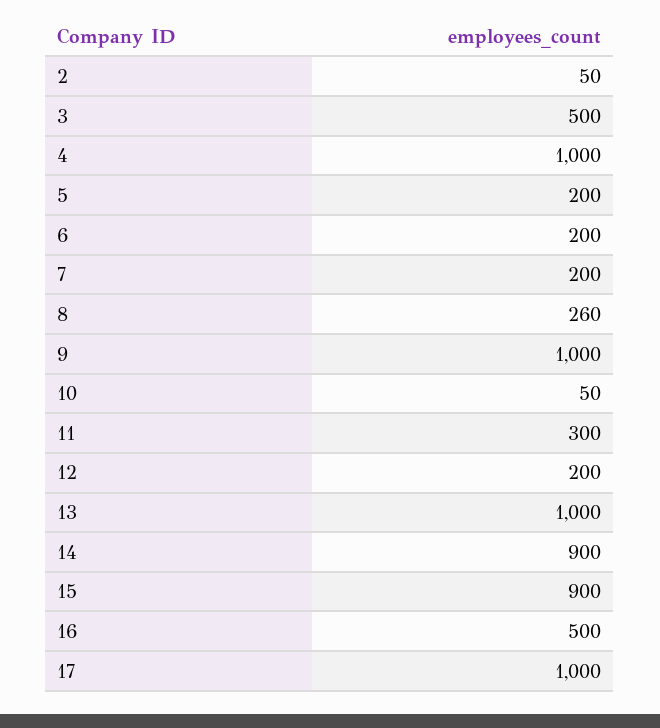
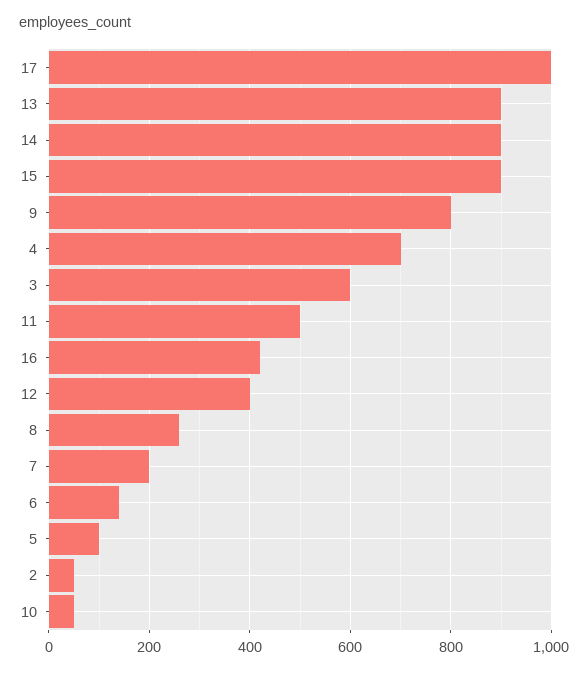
  {
    "2": 50,
-   "3": 500,
+   "3": 600,
-   "4": 1000,
+   "4": 700,
-   "5": 200,
+   "5": 100,
-   "6": 200,
+   "6": 140,
    "7": 200,
    "8": 260,
-   "9": 1000,
+   "9": 800,
    "10": 50,
-   "11": 300,
+   "11": 500,
-   "12": 200,
+   "12": 400,
-   "13": 1000,
+   "13": 900,
    "14": 900,
    "15": 900,
-   "16": 500,
+   "16": 420,
    "17": 1000
  }

